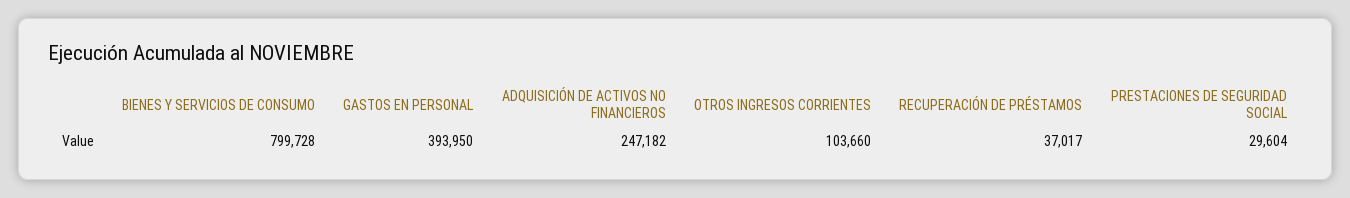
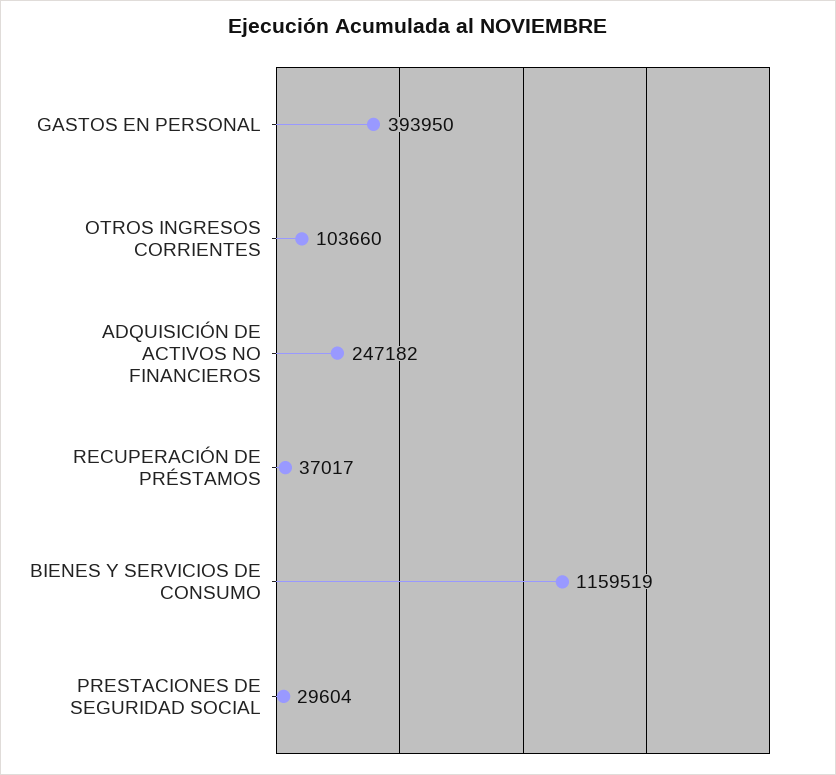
  {
-   "BIENES Y SERVICIOS DE CONSUMO": 799728,
+   "BIENES Y SERVICIOS DE CONSUMO": 1159519,
    "GASTOS EN PERSONAL": 393950,
    "ADQUISICIÓN DE ACTIVOS NO FINANCIEROS": 247182,
    "OTROS INGRESOS CORRIENTES": 103660,
    "RECUPERACIÓN DE PRÉSTAMOS": 37017,
    "PRESTACIONES DE SEGURIDAD SOCIAL": 29604
  }

